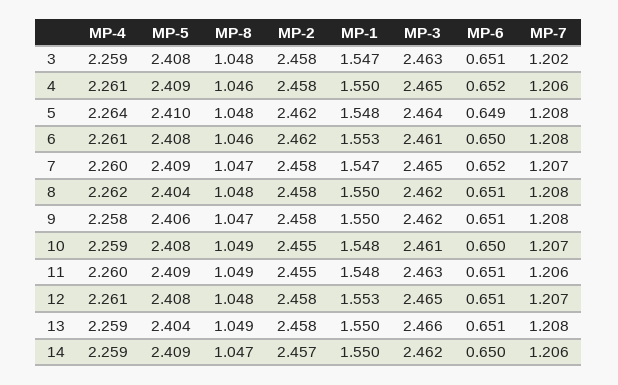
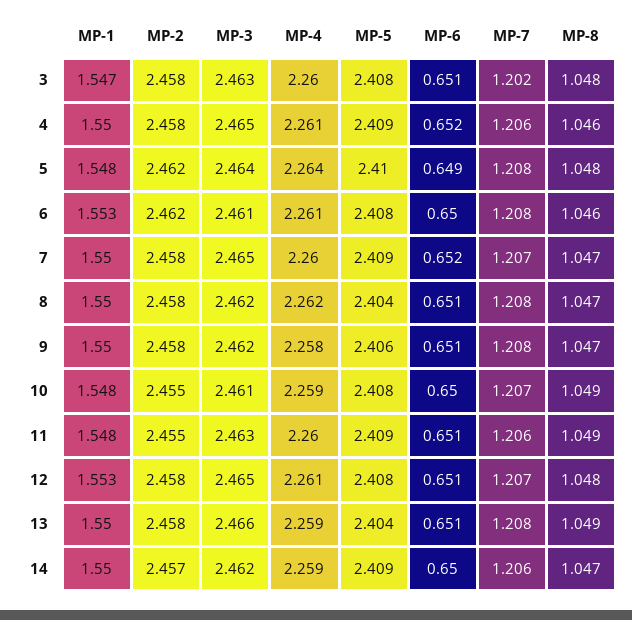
  {
    "MP-4": {
-     "3": 2.259,
+     "3": 2.26,
      "4": 2.261,
      "5": 2.264,
      "6": 2.261,
      "7": 2.26,
      "8": 2.262,
      "9": 2.258,
      "10": 2.259,
      "11": 2.26,
      "12": 2.261,
      "13": 2.259,
      "14": 2.259
    },
    "MP-5": {
      "3": 2.408,
      "4": 2.409,
      "5": 2.41,
      "6": 2.408,
      "7": 2.409,
      "8": 2.404,
      "9": 2.406,
      "10": 2.408,
      "11": 2.409,
      "12": 2.408,
      "13": 2.404,
      "14": 2.409
    },
    "MP-8": {
      "3": 1.048,
      "4": 1.046,
      "5": 1.048,
      "6": 1.046,
      "7": 1.047,
-     "8": 1.048,
+     "8": 1.047,
      "9": 1.047,
      "10": 1.049,
      "11": 1.049,
      "12": 1.048,
      "13": 1.049,
      "14": 1.047
    },
    "MP-2": {
      "3": 2.458,
      "4": 2.458,
      "5": 2.462,
      "6": 2.462,
      "7": 2.458,
      "8": 2.458,
      "9": 2.458,
      "10": 2.455,
      "11": 2.455,
      "12": 2.458,
      "13": 2.458,
      "14": 2.457
    },
    "MP-1": {
      "3": 1.547,
      "4": 1.55,
      "5": 1.548,
      "6": 1.553,
-     "7": 1.547,
+     "7": 1.55,
      "8": 1.55,
      "9": 1.55,
      "10": 1.548,
      "11": 1.548,
      "12": 1.553,
      "13": 1.55,
      "14": 1.55
    },
    "MP-3": {
      "3": 2.463,
      "4": 2.465,
      "5": 2.464,
      "6": 2.461,
      "7": 2.465,
      "8": 2.462,
      "9": 2.462,
      "10": 2.461,
      "11": 2.463,
      "12": 2.465,
      "13": 2.466,
      "14": 2.462
    },
    "MP-6": {
      "3": 0.651,
      "4": 0.652,
      "5": 0.649,
      "6": 0.65,
      "7": 0.652,
      "8": 0.651,
      "9": 0.651,
      "10": 0.65,
      "11": 0.651,
      "12": 0.651,
      "13": 0.651,
      "14": 0.65
    },
    "MP-7": {
      "3": 1.202,
      "4": 1.206,
      "5": 1.208,
      "6": 1.208,
      "7": 1.207,
      "8": 1.208,
      "9": 1.208,
      "10": 1.207,
      "11": 1.206,
      "12": 1.207,
      "13": 1.208,
      "14": 1.206
    }
  }

